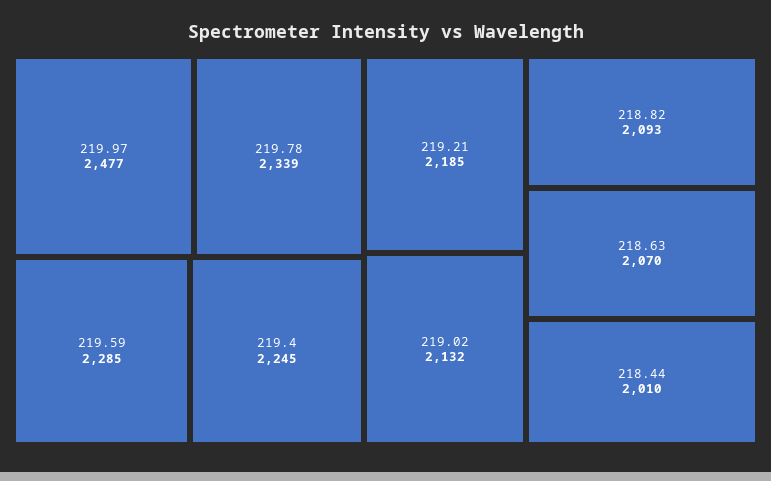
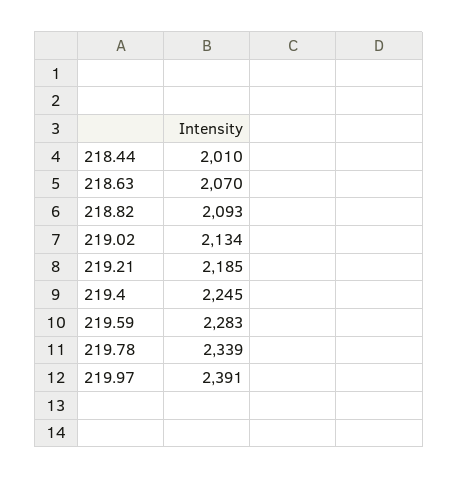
  {
-   "219.97": 2477,
+   "219.97": 2391,
    "219.78": 2339,
-   "219.59": 2285,
+   "219.59": 2283,
    "219.4": 2245,
    "219.21": 2185,
-   "219.02": 2132,
+   "219.02": 2134,
    "218.82": 2093,
    "218.63": 2070,
    "218.44": 2010
  }

